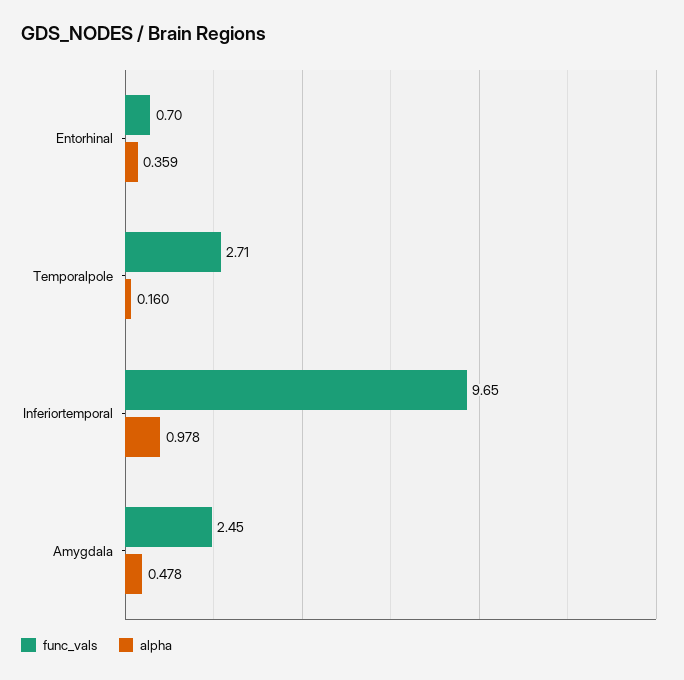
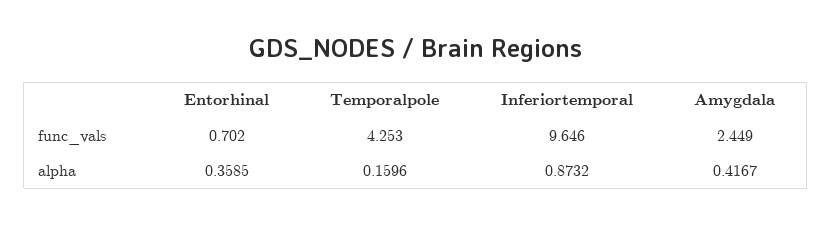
  {
    "func_vals": {
      "Entorhinal": 0.702,
-     "Temporalpole": 2.71,
+     "Temporalpole": 4.253,
      "Inferiortemporal": 9.646,
      "Amygdala": 2.449
    },
    "alpha": {
      "Entorhinal": 0.3585,
      "Temporalpole": 0.1596,
-     "Inferiortemporal": 0.978,
+     "Inferiortemporal": 0.8732,
-     "Amygdala": 0.478
+     "Amygdala": 0.4167
    }
  }

